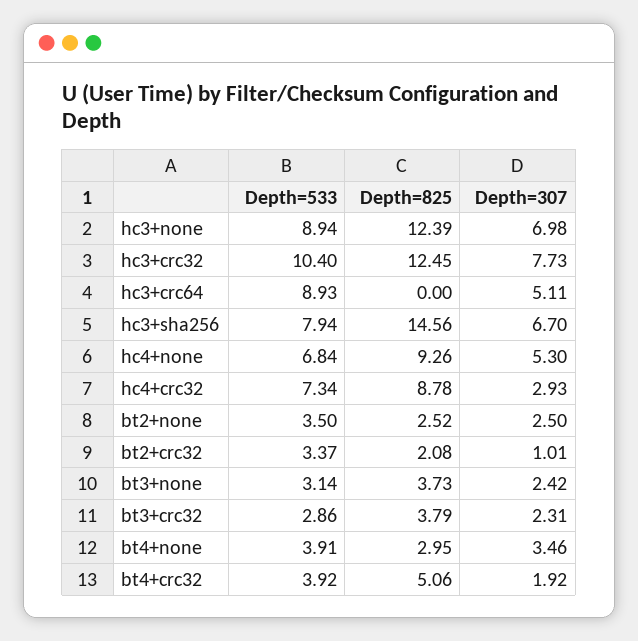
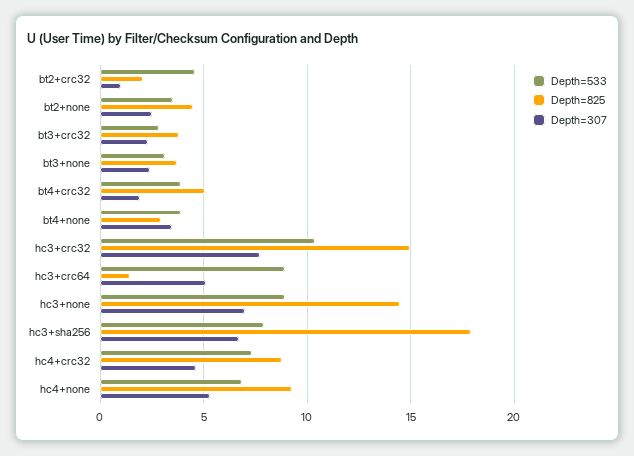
  {
    "Depth=533": {
      "hc3+none": 8.94,
      "hc3+crc32": 10.4,
      "hc3+crc64": 8.93,
      "hc3+sha256": 7.94,
      "hc4+none": 6.84,
      "hc4+crc32": 7.34,
      "bt2+none": 3.5,
-     "bt2+crc32": 3.37,
+     "bt2+crc32": 4.5,
      "bt3+none": 3.14,
      "bt3+crc32": 2.86,
      "bt4+none": 3.91,
      "bt4+crc32": 3.92
    },
    "Depth=825": {
-     "hc3+none": 12.39,
+     "hc3+none": 14.5,
-     "hc3+crc32": 12.45,
+     "hc3+crc32": 15,
-     "hc3+crc64": 0,
+     "hc3+crc64": 1.5,
-     "hc3+sha256": 14.56,
+     "hc3+sha256": 18,
      "hc4+none": 9.26,
      "hc4+crc32": 8.78,
-     "bt2+none": 2.52,
+     "bt2+none": 4.5,
      "bt2+crc32": 2.08,
      "bt3+none": 3.73,
      "bt3+crc32": 3.79,
      "bt4+none": 2.95,
      "bt4+crc32": 5.06
    },
    "Depth=307": {
      "hc3+none": 6.98,
      "hc3+crc32": 7.73,
      "hc3+crc64": 5.11,
      "hc3+sha256": 6.7,
      "hc4+none": 5.3,
-     "hc4+crc32": 2.93,
+     "hc4+crc32": 4.5,
      "bt2+none": 2.5,
      "bt2+crc32": 1.01,
      "bt3+none": 2.42,
      "bt3+crc32": 2.31,
      "bt4+none": 3.46,
      "bt4+crc32": 1.92
    }
  }

